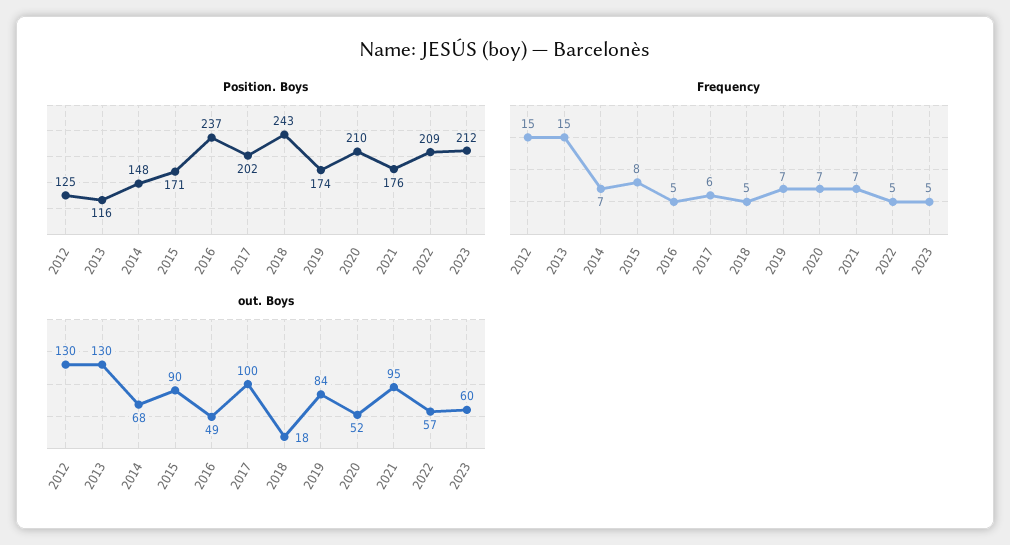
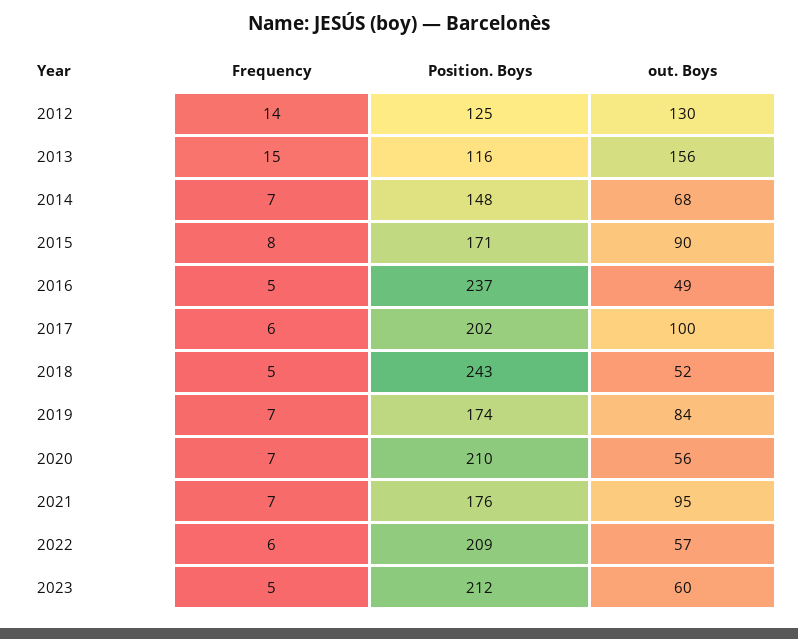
  {
    "Position. Boys": {
      "2012": 125,
      "2013": 116,
      "2014": 148,
      "2015": 171,
      "2016": 237,
      "2017": 202,
      "2018": 243,
      "2019": 174,
      "2020": 210,
      "2021": 176,
      "2022": 209,
      "2023": 212
    },
    "Frequency": {
-     "2012": 15,
+     "2012": 14,
      "2013": 15,
      "2014": 7,
      "2015": 8,
      "2016": 5,
      "2017": 6,
      "2018": 5,
      "2019": 7,
      "2020": 7,
      "2021": 7,
-     "2022": 5,
+     "2022": 6,
      "2023": 5
    },
    "out. Boys": {
      "2012": 130,
-     "2013": 130,
+     "2013": 156,
      "2014": 68,
      "2015": 90,
      "2016": 49,
      "2017": 100,
-     "2018": 18,
+     "2018": 52,
      "2019": 84,
-     "2020": 52,
+     "2020": 56,
      "2021": 95,
      "2022": 57,
      "2023": 60
    }
  }

